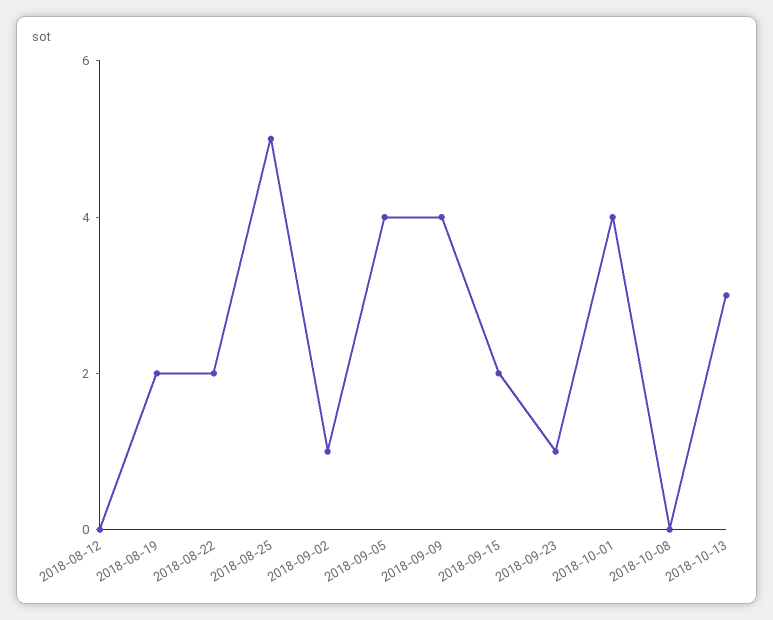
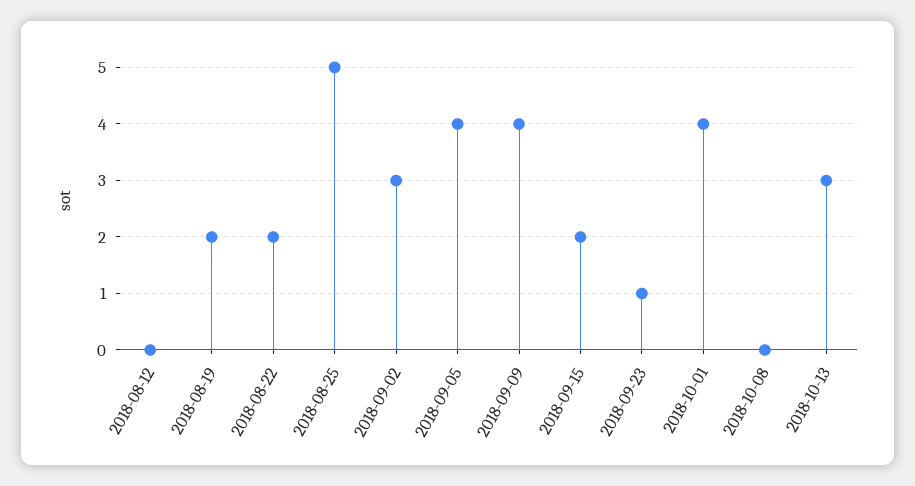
  {
    "2018-08-12": 0,
    "2018-08-19": 2,
    "2018-08-22": 2,
    "2018-08-25": 5,
-   "2018-09-02": 1,
+   "2018-09-02": 3,
    "2018-09-05": 4,
    "2018-09-09": 4,
    "2018-09-15": 2,
    "2018-09-23": 1,
    "2018-10-01": 4,
    "2018-10-08": 0,
    "2018-10-13": 3
  }

